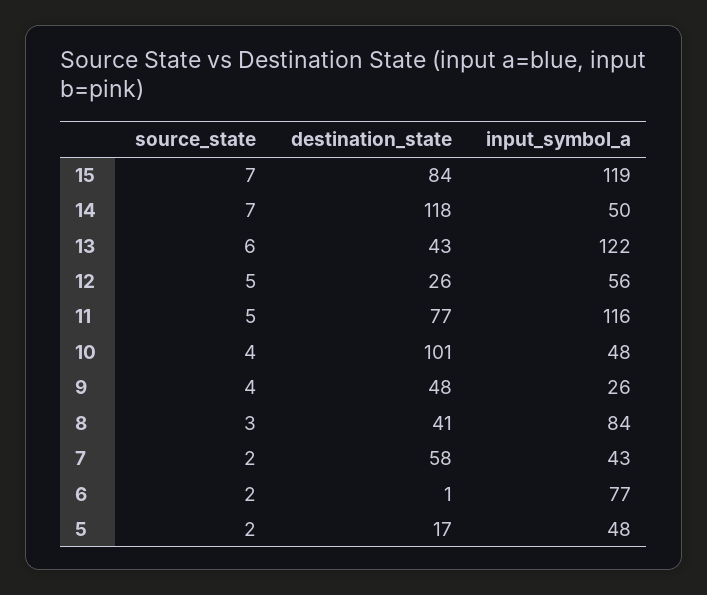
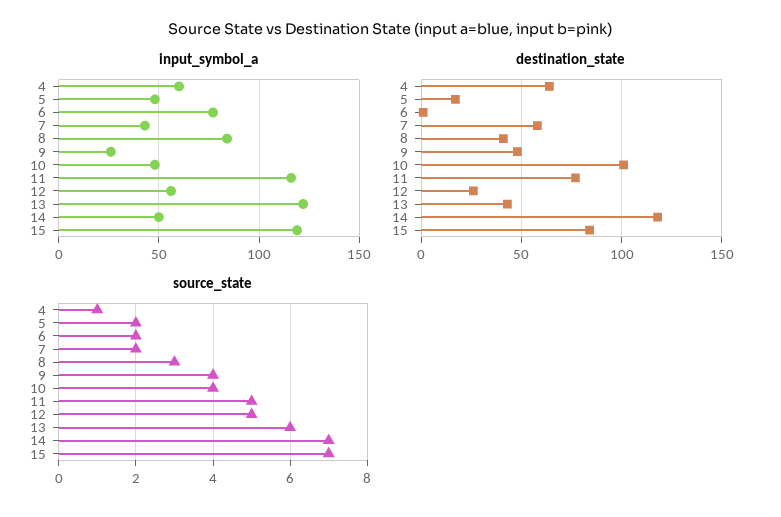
  {
    "source_state": {
      "15": 7,
      "14": 7,
      "13": 6,
      "12": 5,
      "11": 5,
      "10": 4,
      "9": 4,
      "8": 3,
      "7": 2,
      "6": 2,
-     "5": 2
+     "5": 2,
+     "4": 1
    },
    "destination_state": {
      "15": 84,
      "14": 118,
      "13": 43,
      "12": 26,
      "11": 77,
      "10": 101,
      "9": 48,
      "8": 41,
      "7": 58,
      "6": 1,
-     "5": 17
+     "5": 17,
+     "4": 65
    },
    "input_symbol_a": {
      "15": 119,
      "14": 50,
      "13": 122,
      "12": 56,
      "11": 116,
      "10": 48,
      "9": 26,
      "8": 84,
      "7": 43,
      "6": 77,
-     "5": 48
+     "5": 48,
+     "4": 60
    }
  }

